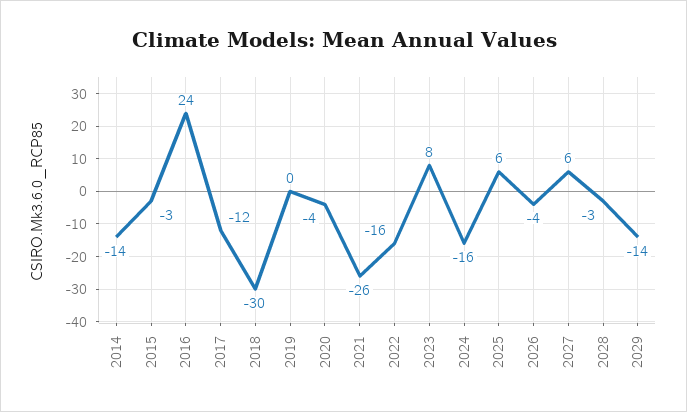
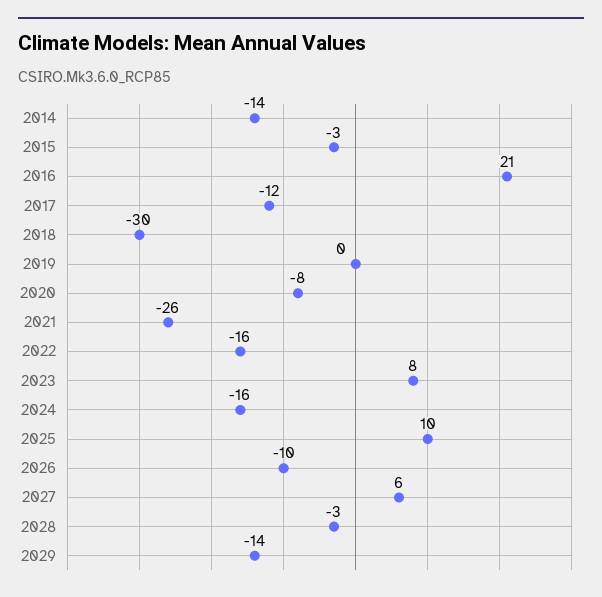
  {
    "2014": -14,
    "2015": -3,
-   "2016": 24,
+   "2016": 21,
    "2017": -12,
    "2018": -30,
    "2019": 0,
-   "2020": -4,
+   "2020": -8,
    "2021": -26,
    "2022": -16,
    "2023": 8,
    "2024": -16,
-   "2025": 6,
+   "2025": 10,
-   "2026": -4,
+   "2026": -10,
    "2027": 6,
    "2028": -3,
    "2029": -14
  }

